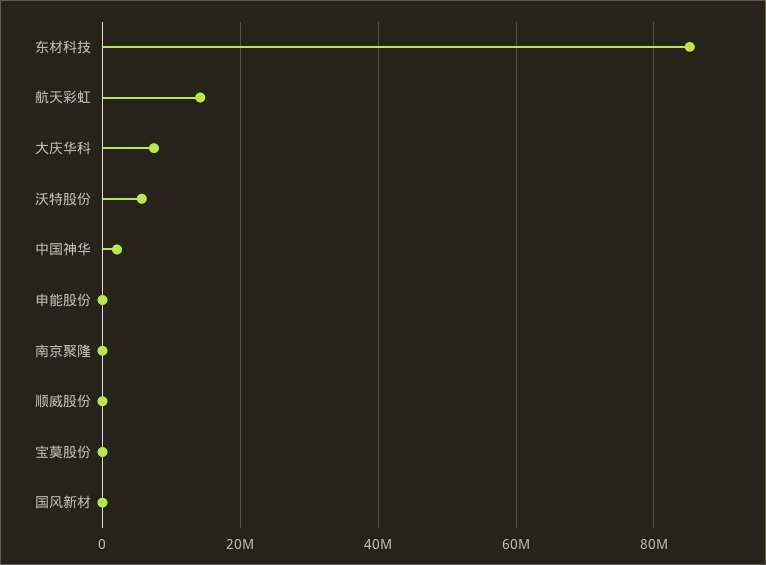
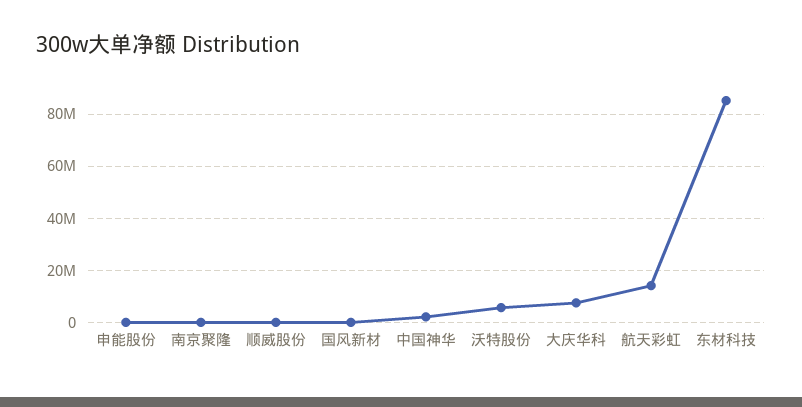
  {
    "东材科技": 86000000,
    "航天彩虹": 14000000,
    "大庆华科": 8000000,
    "沃特股份": 6000000,
    "中国神华": 2000000,
    "申能股份": 0,
    "南京聚隆": 0,
    "顺威股份": 0,
-   "宝莫股份": 0,
    "国风新材": 0
  }

